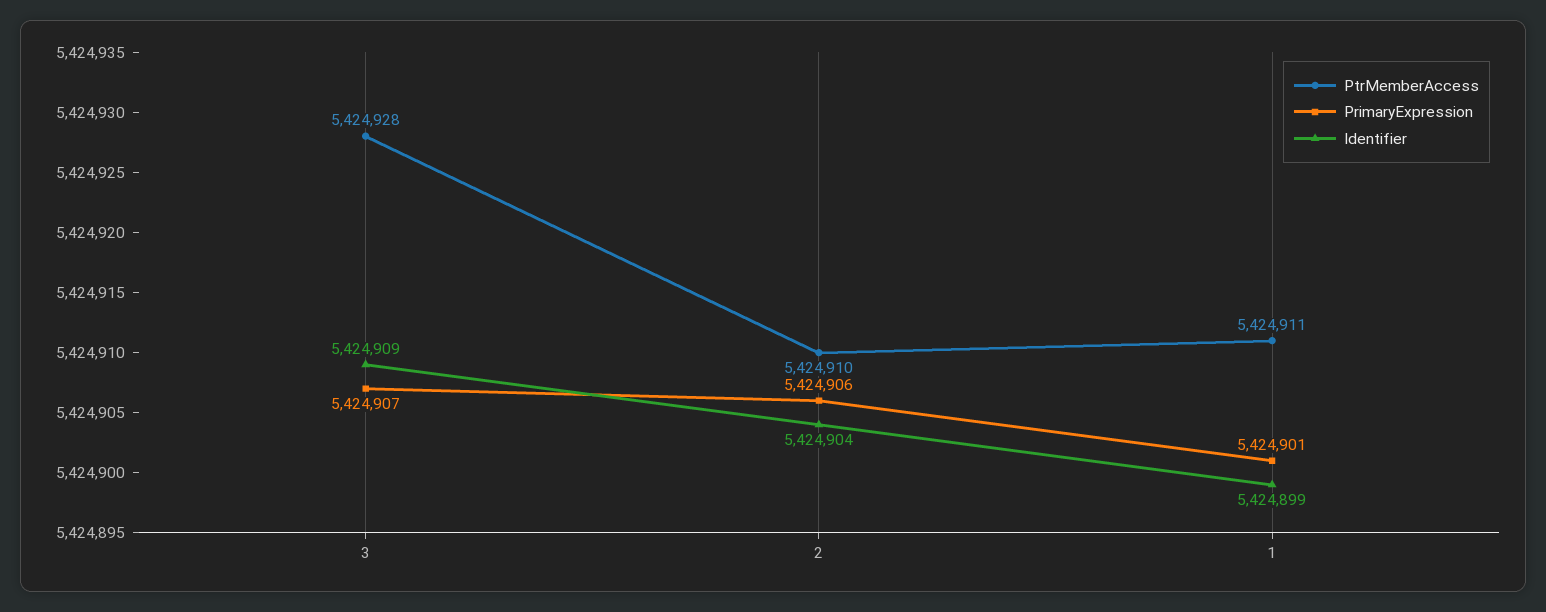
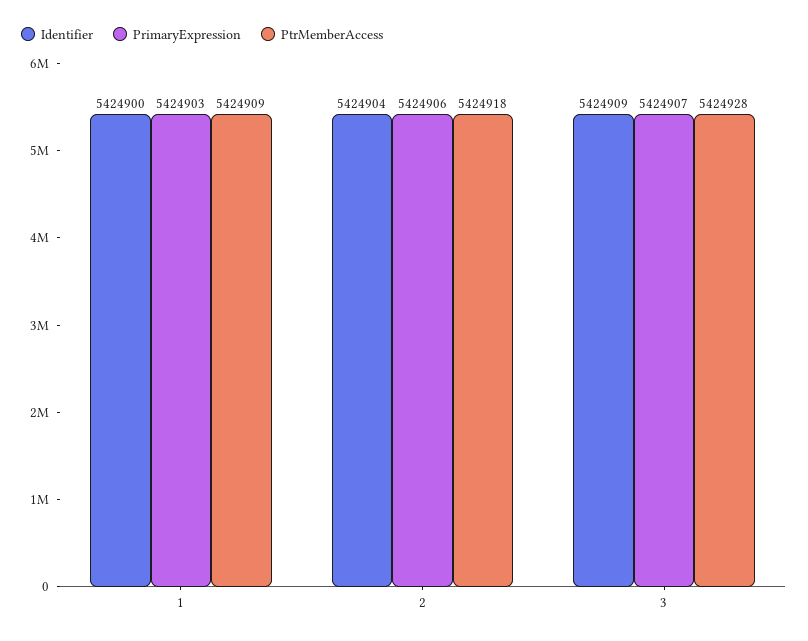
  {
    "PtrMemberAccess": {
      "3": 5424928,
-     "2": 5424910,
+     "2": 5424918,
-     "1": 5424911
+     "1": 5424909
    },
    "PrimaryExpression": {
      "3": 5424907,
      "2": 5424906,
-     "1": 5424901
+     "1": 5424903
    },
    "Identifier": {
      "3": 5424909,
      "2": 5424904,
-     "1": 5424899
+     "1": 5424900
    }
  }

